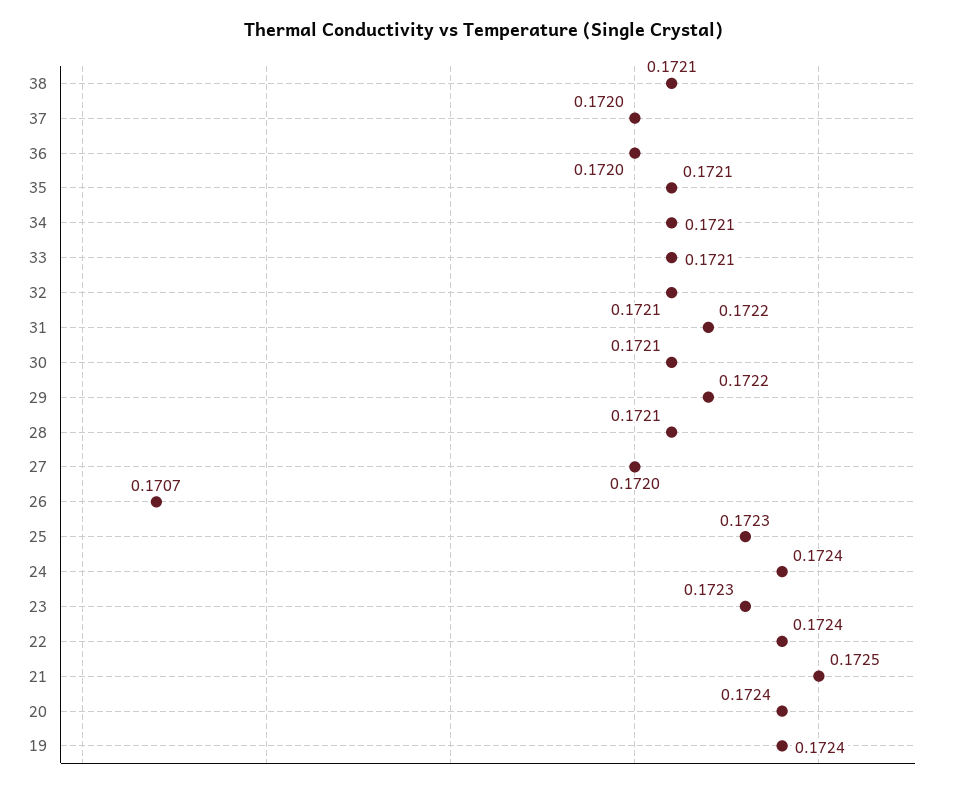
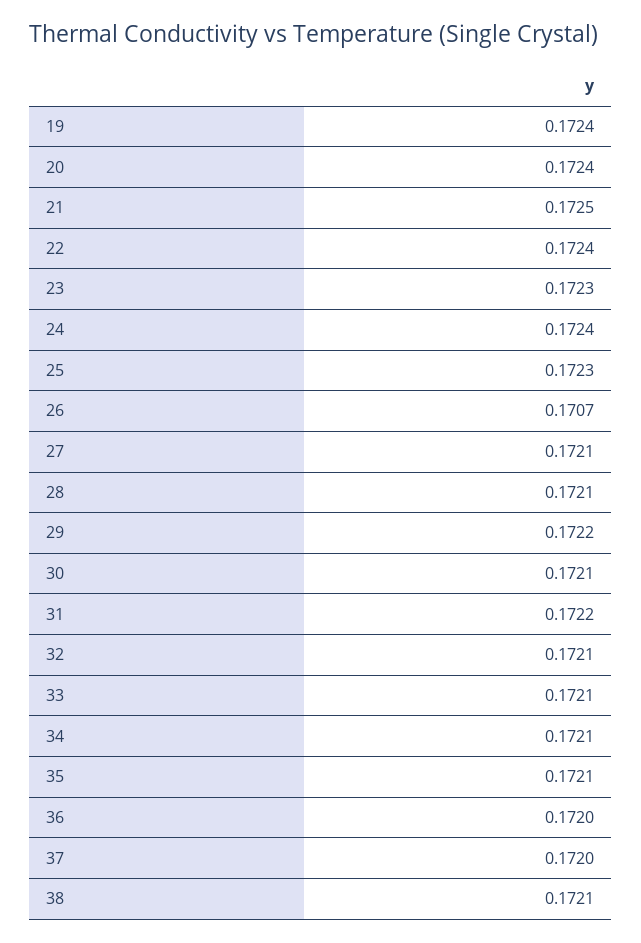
  {
    "38": 0.1721,
    "37": 0.172,
    "36": 0.172,
    "35": 0.1721,
    "34": 0.1721,
    "33": 0.1721,
    "32": 0.1721,
    "31": 0.1722,
    "30": 0.1721,
    "29": 0.1722,
    "28": 0.1721,
-   "27": 0.172,
+   "27": 0.1721,
    "26": 0.1707,
    "25": 0.1723,
    "24": 0.1724,
    "23": 0.1723,
    "22": 0.1724,
    "21": 0.1725,
    "20": 0.1724,
    "19": 0.1724
  }

